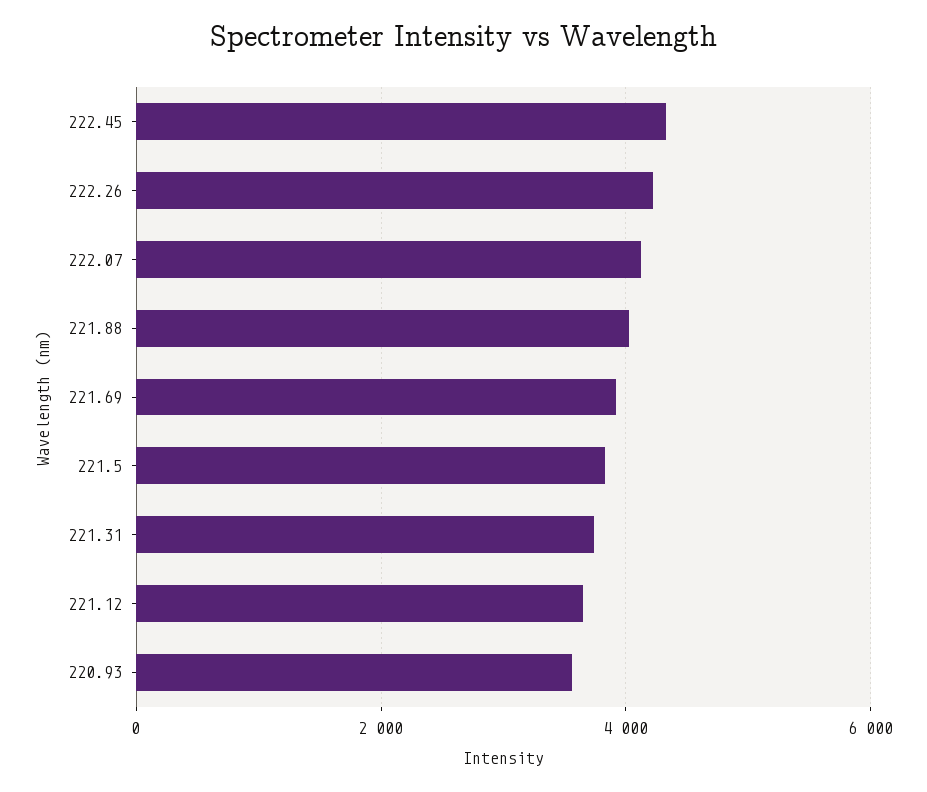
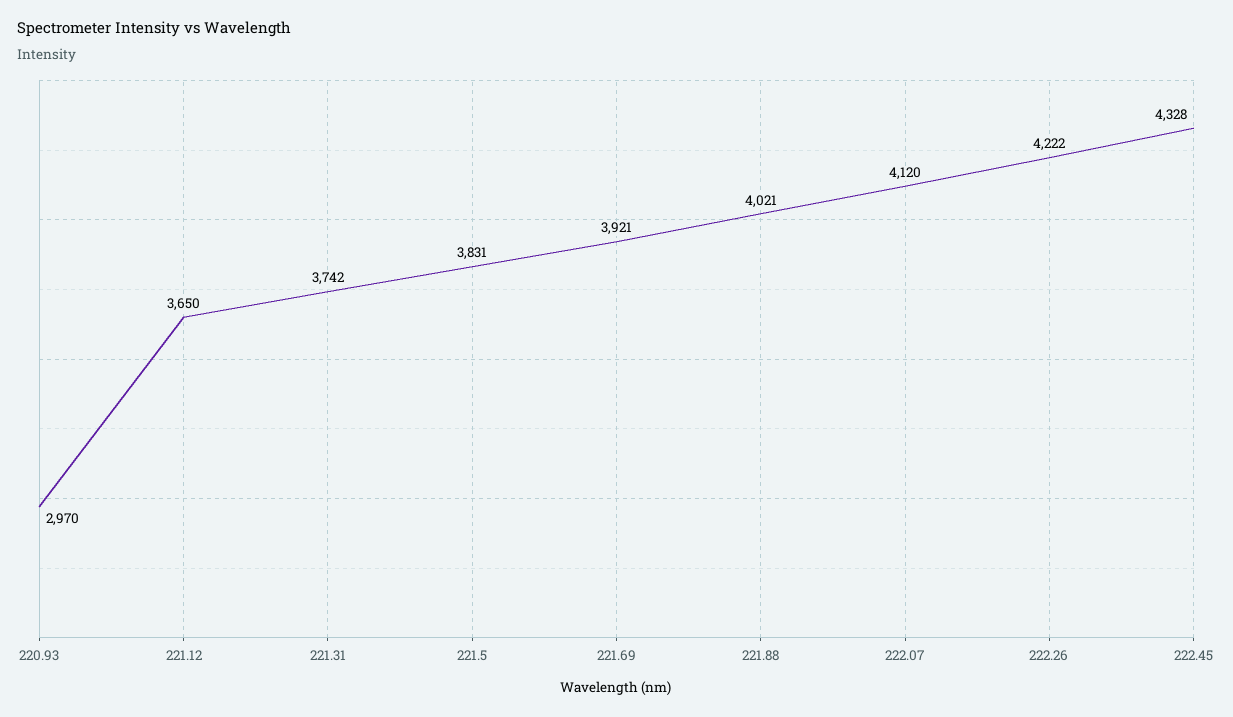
  {
    "222.45": 4328,
    "222.26": 4222,
    "222.07": 4120,
    "221.88": 4021,
    "221.69": 3921,
    "221.5": 3831,
    "221.31": 3742,
    "221.12": 3650,
-   "220.93": 3600
+   "220.93": 2970
  }

